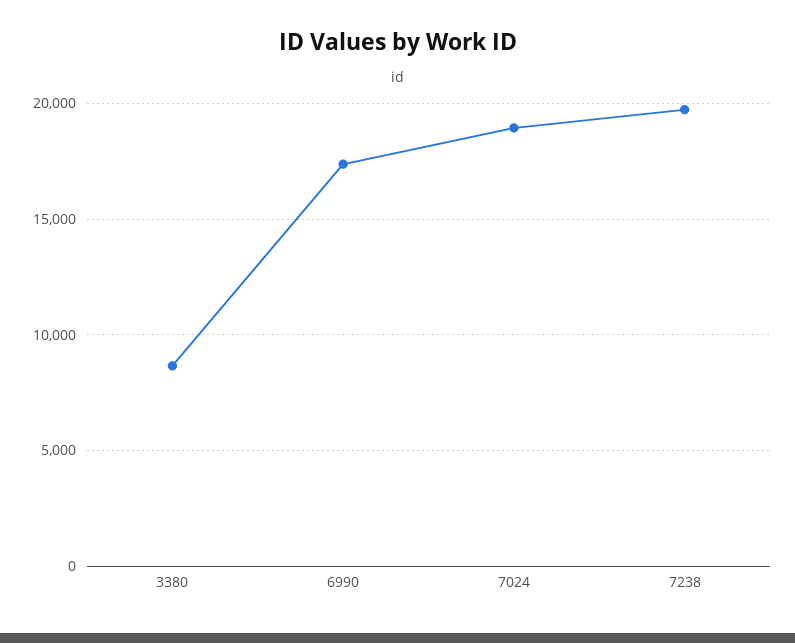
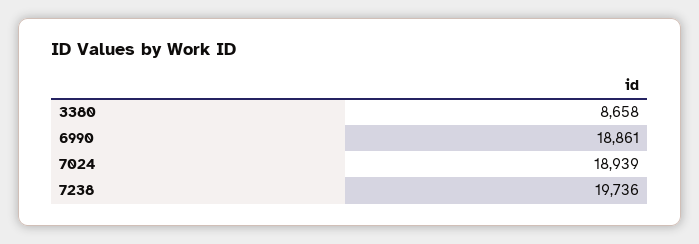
  {
    "3380": 8658,
-   "6990": 17500,
+   "6990": 18861,
    "7024": 18939,
    "7238": 19736
  }

